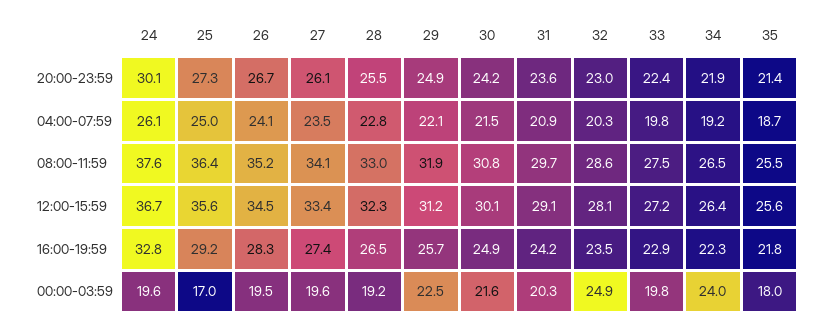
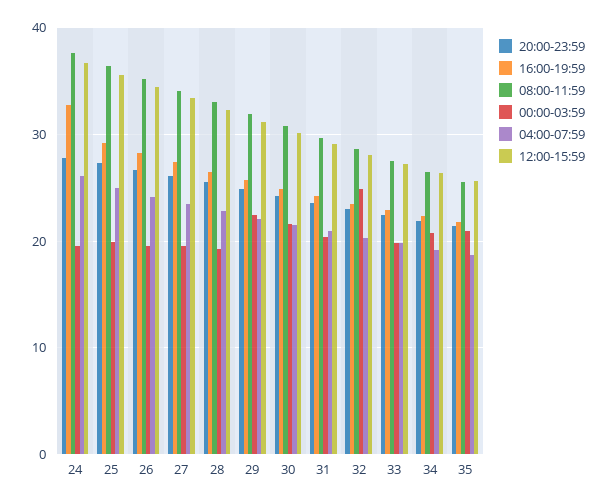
  {
    "20:00-23:59": {
-     "24": 30.1,
+     "24": 28,
      "25": 27.3,
      "26": 26.7,
      "27": 26.1,
      "28": 25.5,
      "29": 24.9,
      "30": 24.2,
      "31": 23.6,
      "32": 23,
      "33": 22.4,
      "34": 21.9,
      "35": 21.4
    },
    "04:00-07:59": {
      "24": 26.1,
      "25": 25,
      "26": 24.1,
      "27": 23.5,
      "28": 22.8,
      "29": 22.1,
      "30": 21.5,
      "31": 20.9,
      "32": 20.3,
      "33": 19.8,
      "34": 19.2,
      "35": 18.7
    },
    "08:00-11:59": {
      "24": 37.6,
      "25": 36.4,
      "26": 35.2,
      "27": 34.1,
      "28": 33,
      "29": 31.9,
      "30": 30.8,
      "31": 29.7,
      "32": 28.6,
      "33": 27.5,
      "34": 26.5,
      "35": 25.5
    },
    "12:00-15:59": {
      "24": 36.7,
      "25": 35.6,
      "26": 34.5,
      "27": 33.4,
      "28": 32.3,
      "29": 31.2,
      "30": 30.1,
      "31": 29.1,
      "32": 28.1,
      "33": 27.2,
      "34": 26.4,
      "35": 25.6
    },
    "16:00-19:59": {
      "24": 32.8,
      "25": 29.2,
      "26": 28.3,
      "27": 27.4,
      "28": 26.5,
      "29": 25.7,
      "30": 24.9,
      "31": 24.2,
      "32": 23.5,
      "33": 22.9,
      "34": 22.3,
      "35": 21.8
    },
    "00:00-03:59": {
      "24": 19.6,
-     "25": 17,
+     "25": 20,
      "26": 19.5,
      "27": 19.6,
      "28": 19.2,
      "29": 22.5,
      "30": 21.6,
      "31": 20.3,
      "32": 24.9,
      "33": 19.8,
-     "34": 24,
+     "34": 21,
-     "35": 18
+     "35": 21
    }
  }

